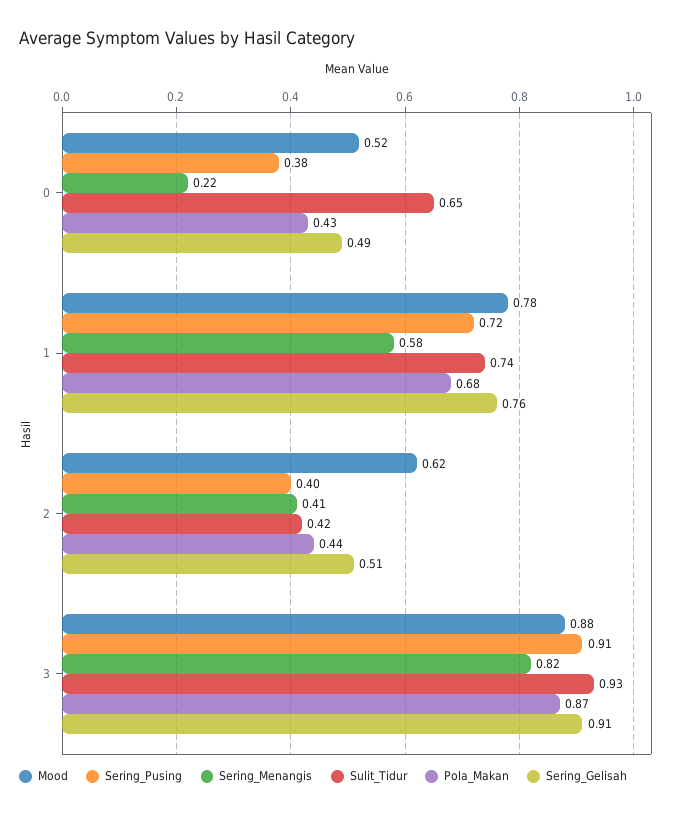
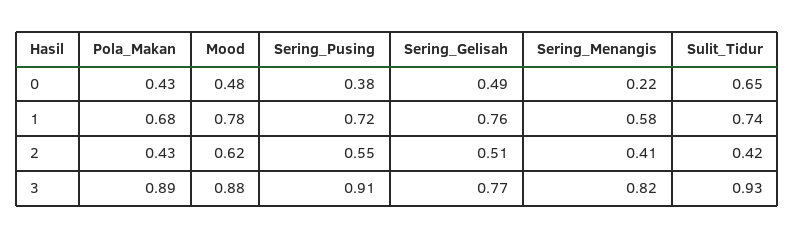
  {
    "Mood": {
-     "0": 0.52,
+     "0": 0.48,
      "1": 0.78,
      "2": 0.62,
      "3": 0.88
    },
    "Sering_Pusing": {
      "0": 0.38,
      "1": 0.72,
-     "2": 0.4,
+     "2": 0.55,
      "3": 0.91
    },
    "Sering_Menangis": {
      "0": 0.22,
      "1": 0.58,
      "2": 0.41,
      "3": 0.82
    },
    "Sulit_Tidur": {
      "0": 0.65,
      "1": 0.74,
      "2": 0.42,
      "3": 0.93
    },
    "Pola_Makan": {
      "0": 0.43,
      "1": 0.68,
-     "2": 0.44,
+     "2": 0.43,
-     "3": 0.87
+     "3": 0.89
    },
    "Sering_Gelisah": {
      "0": 0.49,
      "1": 0.76,
      "2": 0.51,
-     "3": 0.91
+     "3": 0.77
    }
  }

